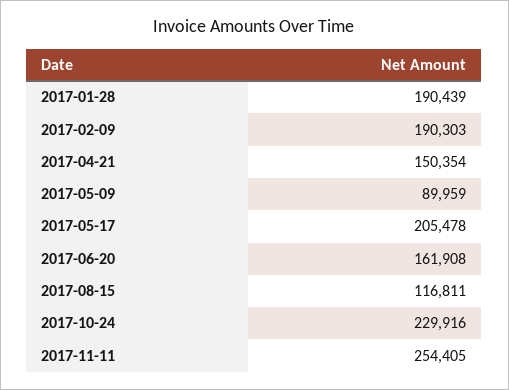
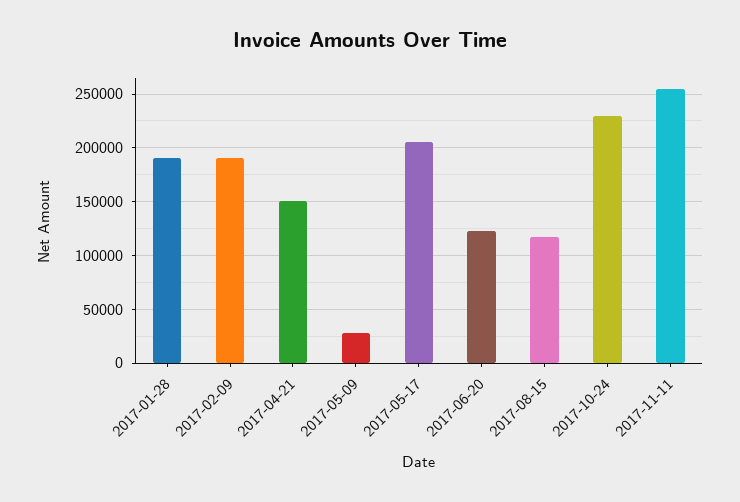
  {
    "2017-01-28": 190439,
    "2017-02-09": 190303,
    "2017-04-21": 150354,
-   "2017-05-09": 89959,
+   "2017-05-09": 30000,
    "2017-05-17": 205478,
-   "2017-06-20": 161908,
+   "2017-06-20": 120000,
    "2017-08-15": 116811,
    "2017-10-24": 229916,
    "2017-11-11": 254405
  }

